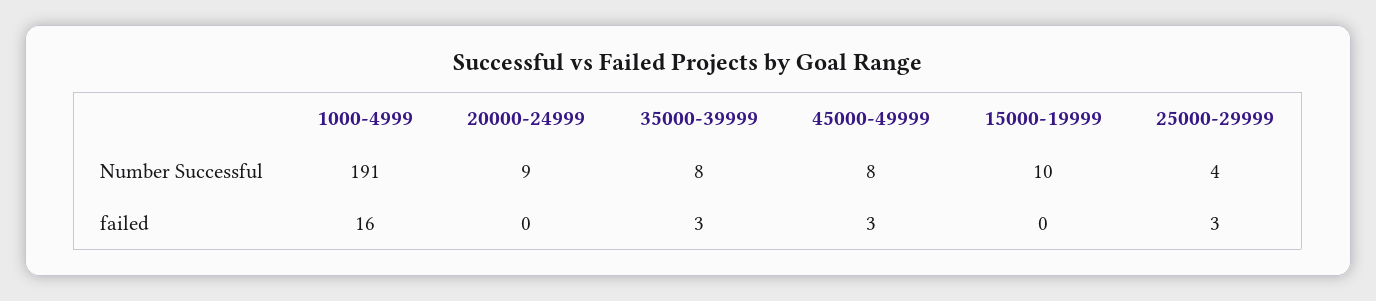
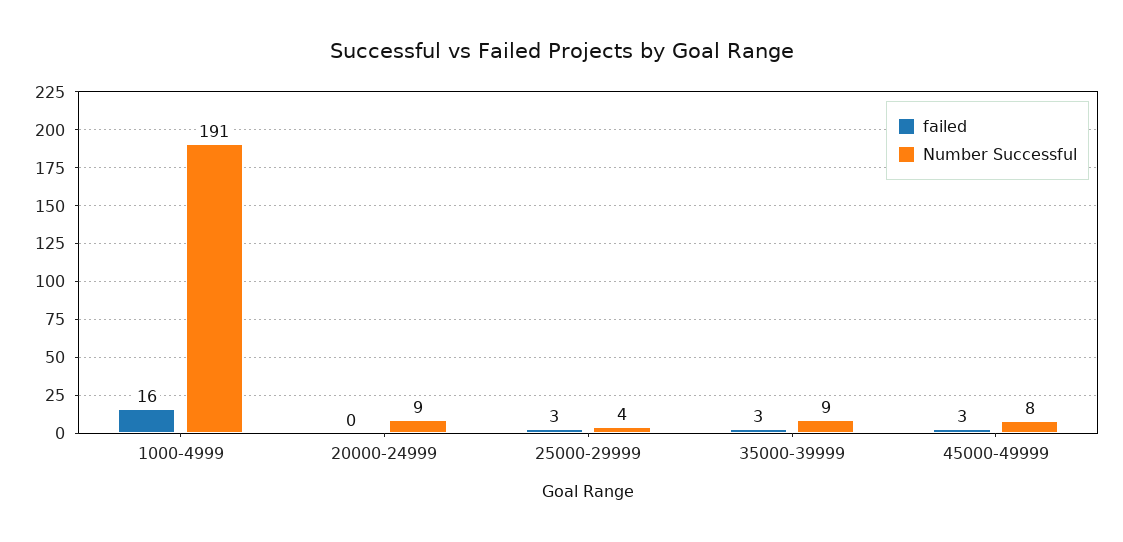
  {
    "Number Successful": {
      "1000-4999": 191,
      "20000-24999": 9,
-     "35000-39999": 8,
+     "35000-39999": 9,
      "45000-49999": 8,
-     "15000-19999": 10,
      "25000-29999": 4
    },
    "failed": {
      "1000-4999": 16,
      "20000-24999": 0,
      "35000-39999": 3,
      "45000-49999": 3,
-     "15000-19999": 0,
      "25000-29999": 3
    }
  }

